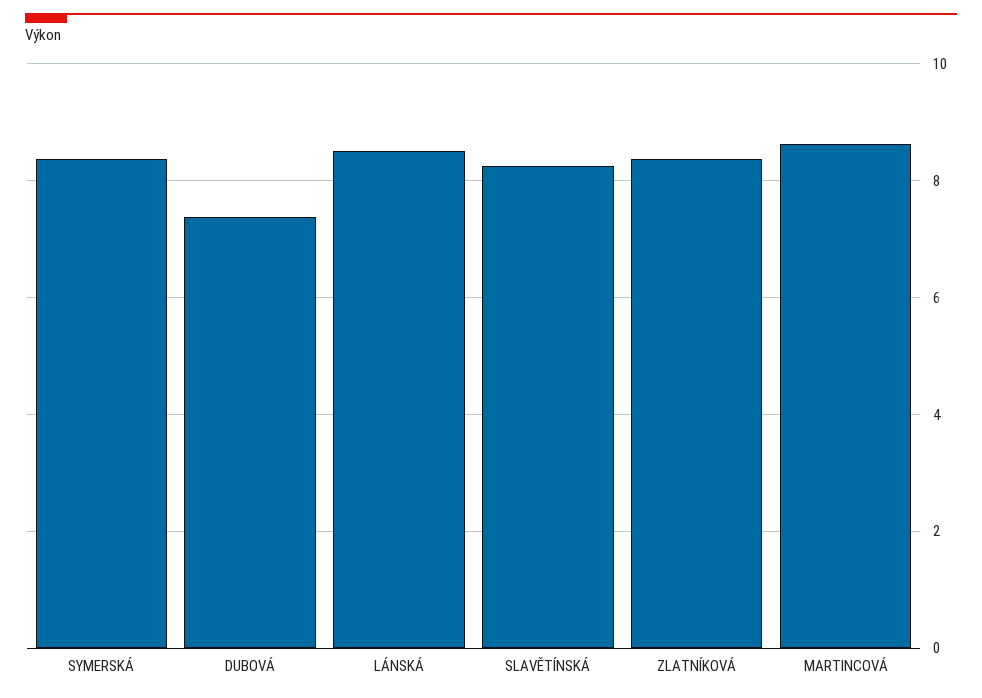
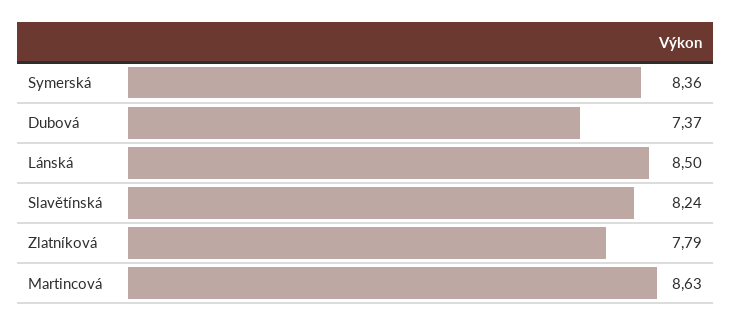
  {
    "SYMERSKÁ": 8.36,
    "DUBOVÁ": 7.37,
    "LÁNSKÁ": 8.5,
    "SLAVĚTÍNSKÁ": 8.24,
-   "ZLATNÍKOVÁ": 8.4,
+   "ZLATNÍKOVÁ": 7.79,
    "MARTINCOVÁ": 8.63
  }

